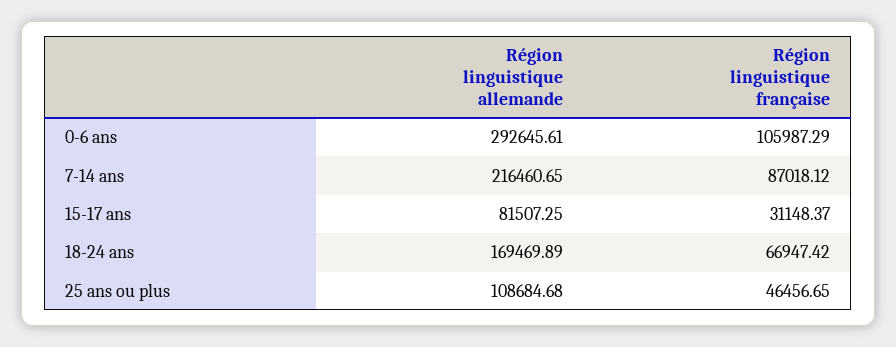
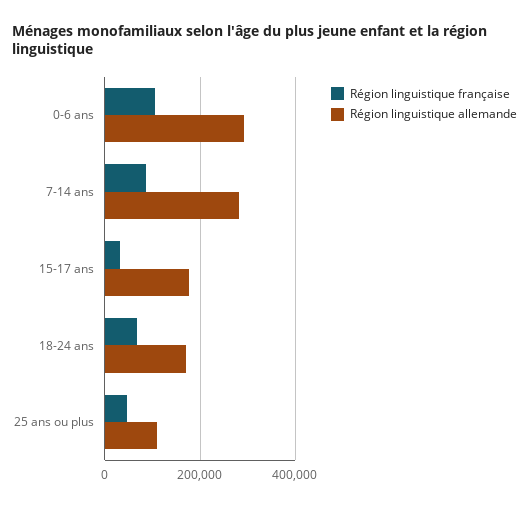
  {
    "Région linguistique allemande": {
      "0-6 ans": 292645.61,
-     "7-14 ans": 216460.65,
+     "7-14 ans": 280000,
-     "15-17 ans": 81507.25,
+     "15-17 ans": 180000,
      "18-24 ans": 169469.89,
      "25 ans ou plus": 108684.68
    },
    "Région linguistique française": {
      "0-6 ans": 105987.29,
      "7-14 ans": 87018.12,
      "15-17 ans": 31148.37,
      "18-24 ans": 66947.42,
      "25 ans ou plus": 46456.65
    }
  }

